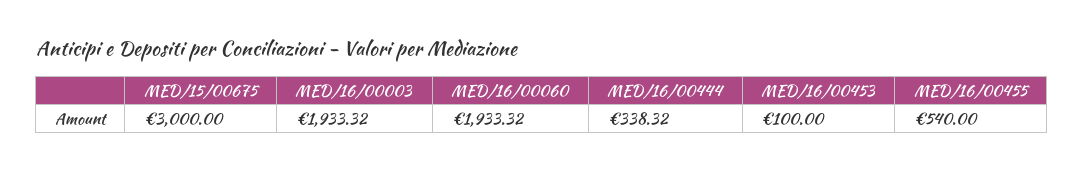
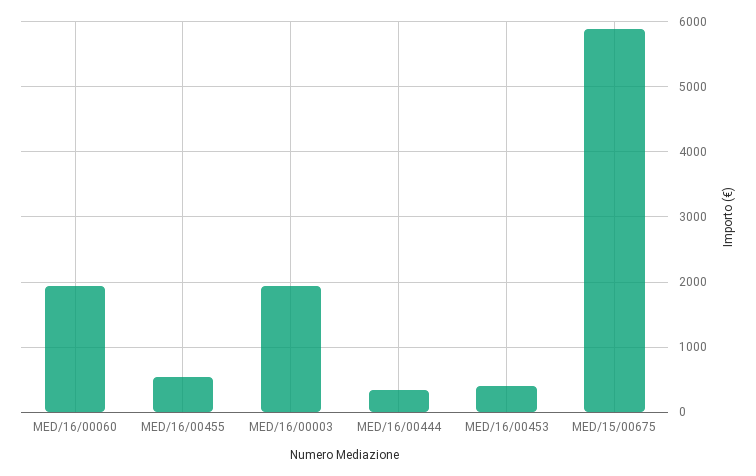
  {
-   "MED/15/00675": 3000,
+   "MED/15/00675": 5900,
    "MED/16/00003": 1933.32,
    "MED/16/00060": 1933.32,
    "MED/16/00444": 338.32,
-   "MED/16/00453": 100,
+   "MED/16/00453": 400,
    "MED/16/00455": 540
  }

